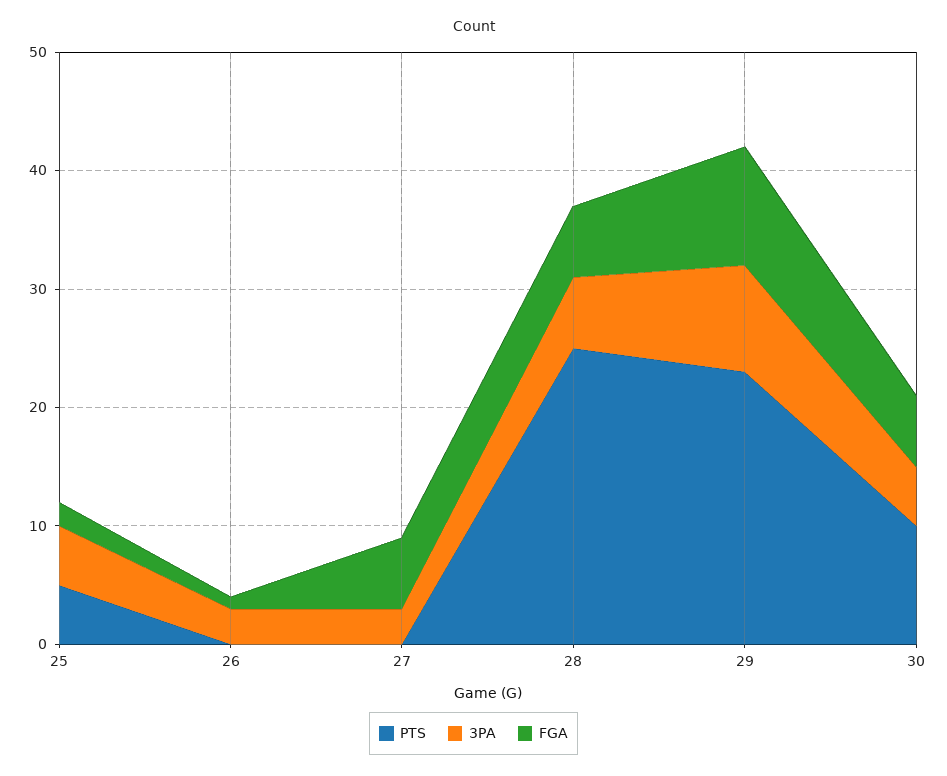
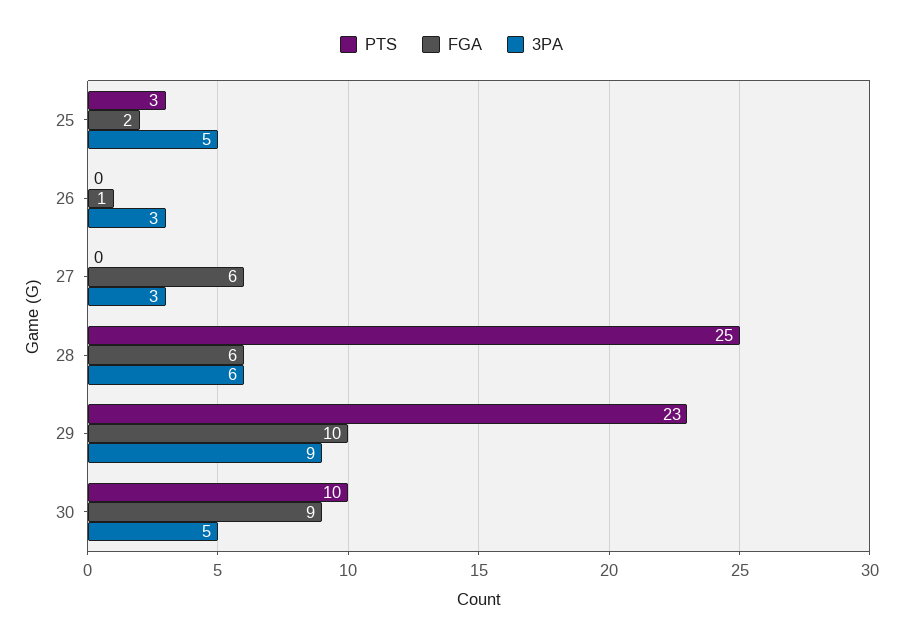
  {
    "PTS": {
-     "25": 5,
+     "25": 3,
      "26": 0,
      "27": 0,
      "28": 25,
      "29": 23,
      "30": 10
    },
    "3PA": {
      "25": 5,
      "26": 3,
      "27": 3,
      "28": 6,
      "29": 9,
      "30": 5
    },
    "FGA": {
      "25": 2,
      "26": 1,
      "27": 6,
      "28": 6,
      "29": 10,
-     "30": 6
+     "30": 9
    }
  }

